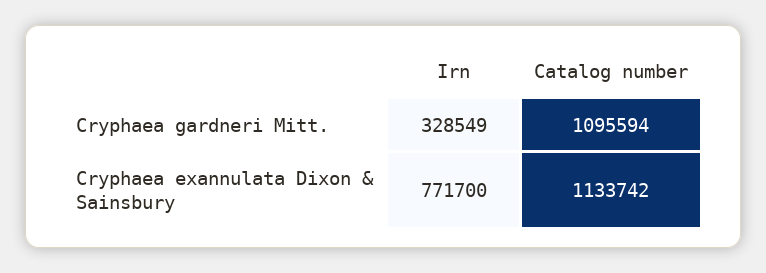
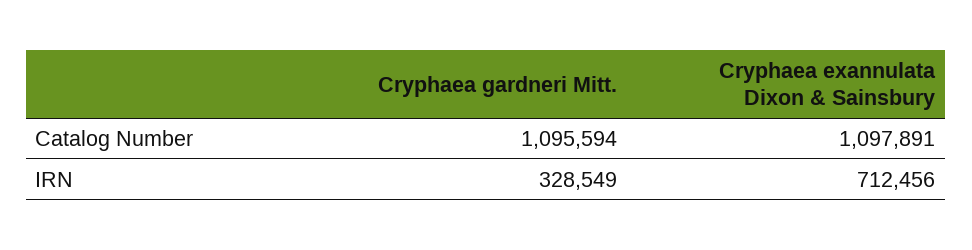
  {
    "Irn": {
      "Cryphaea gardneri Mitt.": 328549,
-     "Cryphaea exannulata Dixon & Sainsbury": 771700
+     "Cryphaea exannulata Dixon & Sainsbury": 712456
    },
    "Catalog number": {
      "Cryphaea gardneri Mitt.": 1095594,
-     "Cryphaea exannulata Dixon & Sainsbury": 1133742
+     "Cryphaea exannulata Dixon & Sainsbury": 1097891
    }
  }

